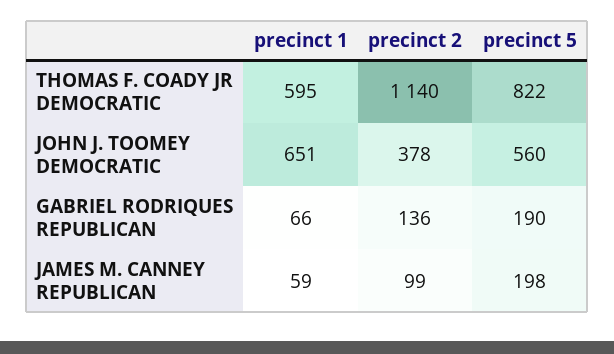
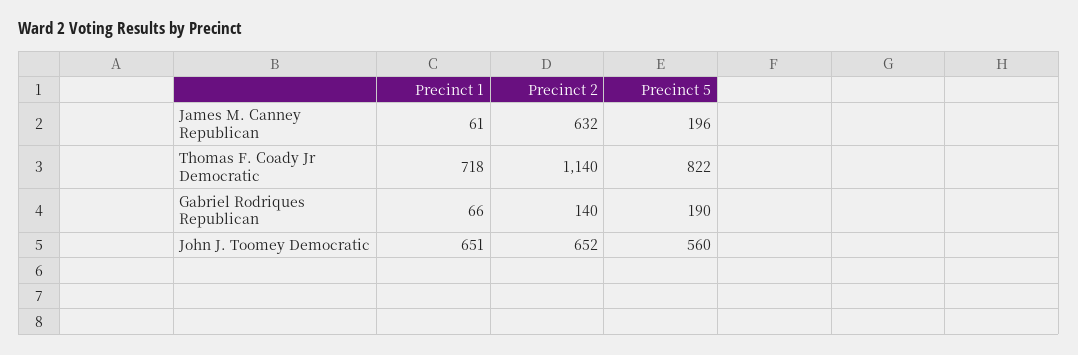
  {
    "precinct 1": {
-     "THOMAS F. COADY JR DEMOCRATIC": 595,
+     "THOMAS F. COADY JR DEMOCRATIC": 718,
      "JOHN J. TOOMEY DEMOCRATIC": 651,
      "GABRIEL RODRIQUES REPUBLICAN": 66,
-     "JAMES M. CANNEY REPUBLICAN": 59
+     "JAMES M. CANNEY REPUBLICAN": 61
    },
    "precinct 2": {
      "THOMAS F. COADY JR DEMOCRATIC": 1140,
-     "JOHN J. TOOMEY DEMOCRATIC": 378,
+     "JOHN J. TOOMEY DEMOCRATIC": 652,
-     "GABRIEL RODRIQUES REPUBLICAN": 136,
+     "GABRIEL RODRIQUES REPUBLICAN": 140,
-     "JAMES M. CANNEY REPUBLICAN": 99
+     "JAMES M. CANNEY REPUBLICAN": 632
    },
    "precinct 5": {
      "THOMAS F. COADY JR DEMOCRATIC": 822,
      "JOHN J. TOOMEY DEMOCRATIC": 560,
      "GABRIEL RODRIQUES REPUBLICAN": 190,
-     "JAMES M. CANNEY REPUBLICAN": 198
+     "JAMES M. CANNEY REPUBLICAN": 196
    }
  }

